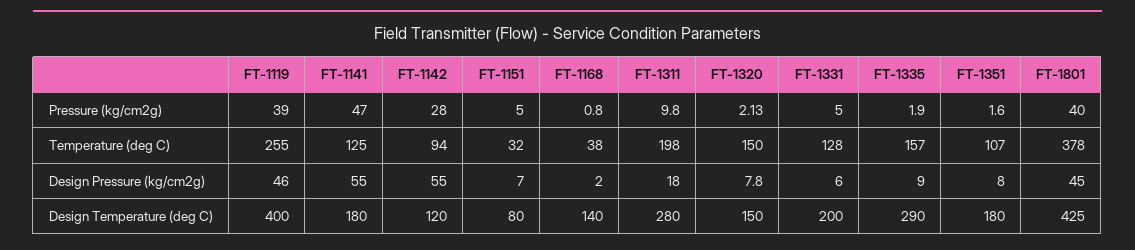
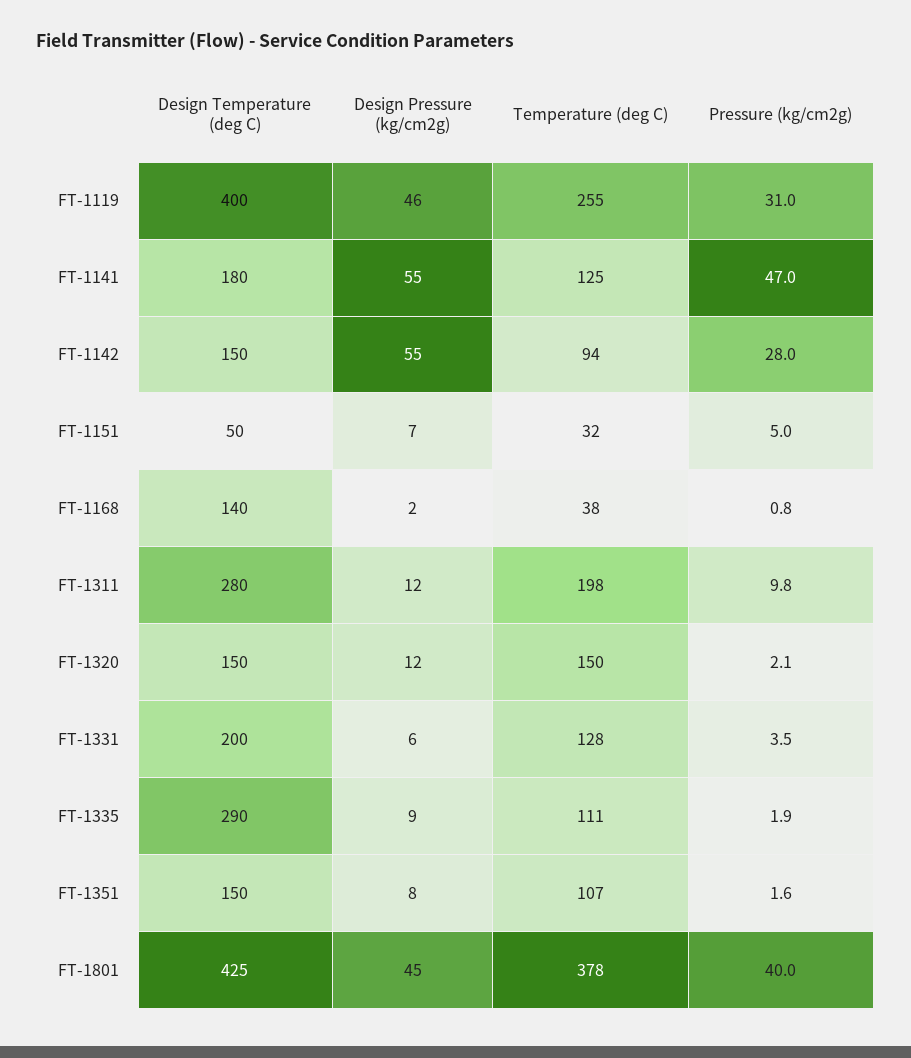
  {
    "FT-1119": {
-     "Pressure (kg/cm2g)": 39,
+     "Pressure (kg/cm2g)": 31,
      "Temperature (deg C)": 255,
      "Design Pressure (kg/cm2g)": 46,
      "Design Temperature (deg C)": 400
    },
    "FT-1141": {
      "Pressure (kg/cm2g)": 47,
      "Temperature (deg C)": 125,
      "Design Pressure (kg/cm2g)": 55,
      "Design Temperature (deg C)": 180
    },
    "FT-1142": {
      "Pressure (kg/cm2g)": 28,
      "Temperature (deg C)": 94,
      "Design Pressure (kg/cm2g)": 55,
-     "Design Temperature (deg C)": 120
+     "Design Temperature (deg C)": 150
    },
    "FT-1151": {
      "Pressure (kg/cm2g)": 5,
      "Temperature (deg C)": 32,
      "Design Pressure (kg/cm2g)": 7,
-     "Design Temperature (deg C)": 80
+     "Design Temperature (deg C)": 50
    },
    "FT-1168": {
      "Pressure (kg/cm2g)": 0.8,
      "Temperature (deg C)": 38,
      "Design Pressure (kg/cm2g)": 2,
      "Design Temperature (deg C)": 140
    },
    "FT-1311": {
      "Pressure (kg/cm2g)": 9.8,
      "Temperature (deg C)": 198,
-     "Design Pressure (kg/cm2g)": 18,
+     "Design Pressure (kg/cm2g)": 12,
      "Design Temperature (deg C)": 280
    },
    "FT-1320": {
      "Pressure (kg/cm2g)": 2.13,
      "Temperature (deg C)": 150,
-     "Design Pressure (kg/cm2g)": 7.8,
+     "Design Pressure (kg/cm2g)": 12,
      "Design Temperature (deg C)": 150
    },
    "FT-1331": {
-     "Pressure (kg/cm2g)": 5,
+     "Pressure (kg/cm2g)": 3.5,
      "Temperature (deg C)": 128,
      "Design Pressure (kg/cm2g)": 6,
      "Design Temperature (deg C)": 200
    },
    "FT-1335": {
      "Pressure (kg/cm2g)": 1.9,
-     "Temperature (deg C)": 157,
+     "Temperature (deg C)": 111,
      "Design Pressure (kg/cm2g)": 9,
      "Design Temperature (deg C)": 290
    },
    "FT-1351": {
      "Pressure (kg/cm2g)": 1.6,
      "Temperature (deg C)": 107,
      "Design Pressure (kg/cm2g)": 8,
-     "Design Temperature (deg C)": 180
+     "Design Temperature (deg C)": 150
    },
    "FT-1801": {
      "Pressure (kg/cm2g)": 40,
      "Temperature (deg C)": 378,
      "Design Pressure (kg/cm2g)": 45,
      "Design Temperature (deg C)": 425
    }
  }

